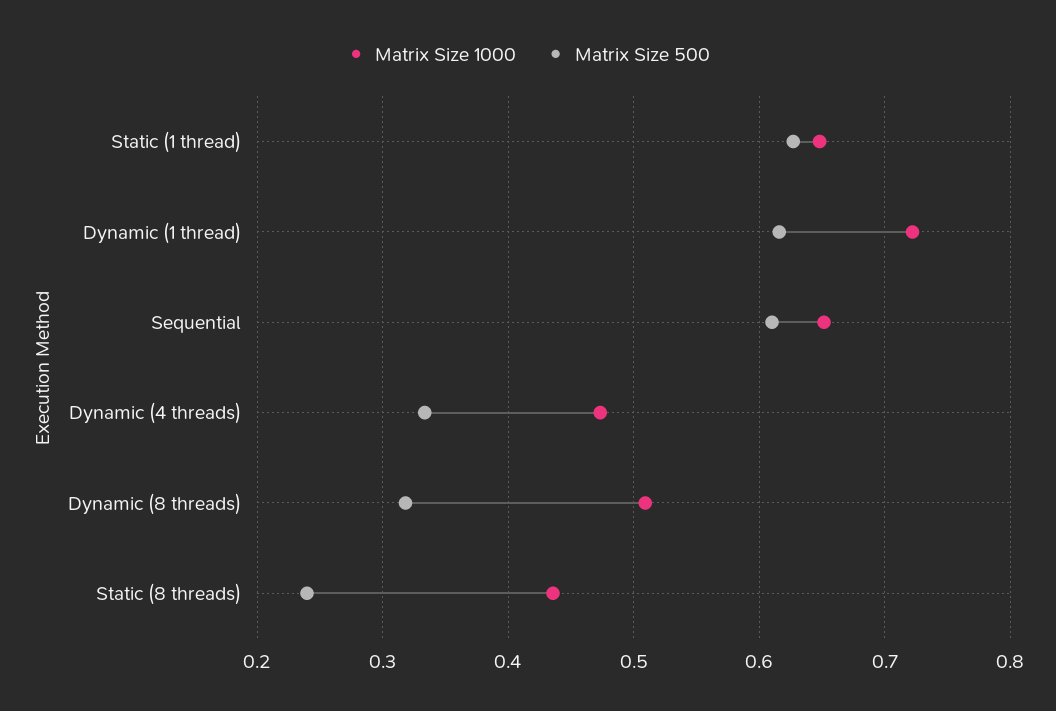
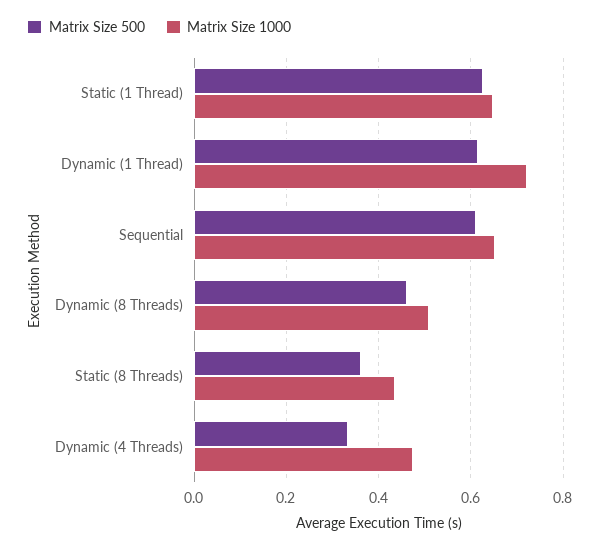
  {
    "Matrix Size 1000": {
      "Static (1 thread)": 0.65,
      "Dynamic (1 thread)": 0.72,
      "Sequential": 0.65,
      "Dynamic (4 threads)": 0.47,
      "Dynamic (8 threads)": 0.51,
      "Static (8 threads)": 0.44
    },
    "Matrix Size 500": {
      "Static (1 thread)": 0.63,
      "Dynamic (1 thread)": 0.62,
      "Sequential": 0.61,
      "Dynamic (4 threads)": 0.33,
-     "Dynamic (8 threads)": 0.32,
+     "Dynamic (8 threads)": 0.46,
-     "Static (8 threads)": 0.24
+     "Static (8 threads)": 0.36
    }
  }

